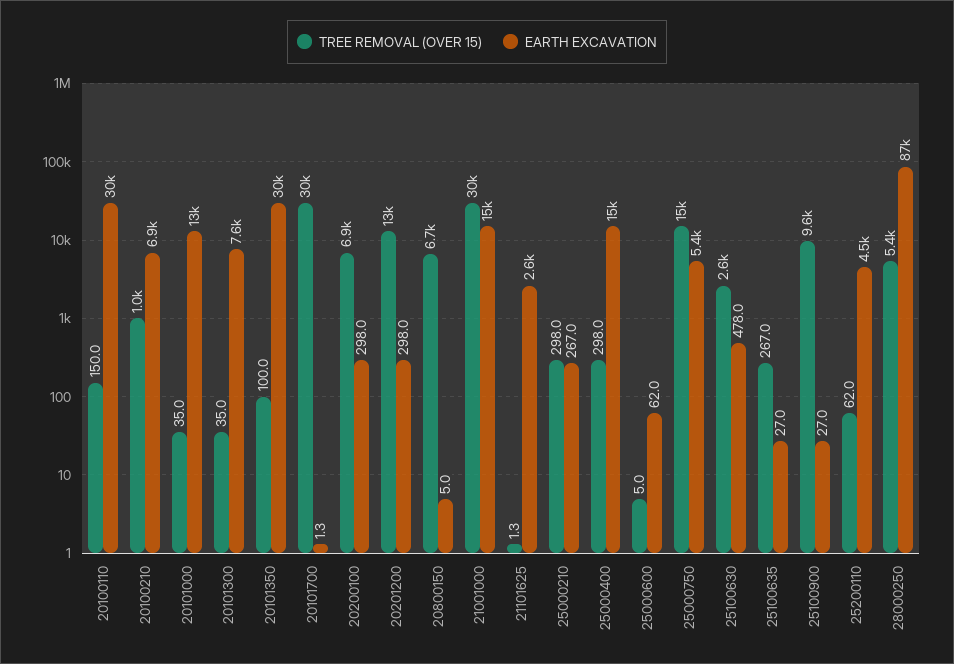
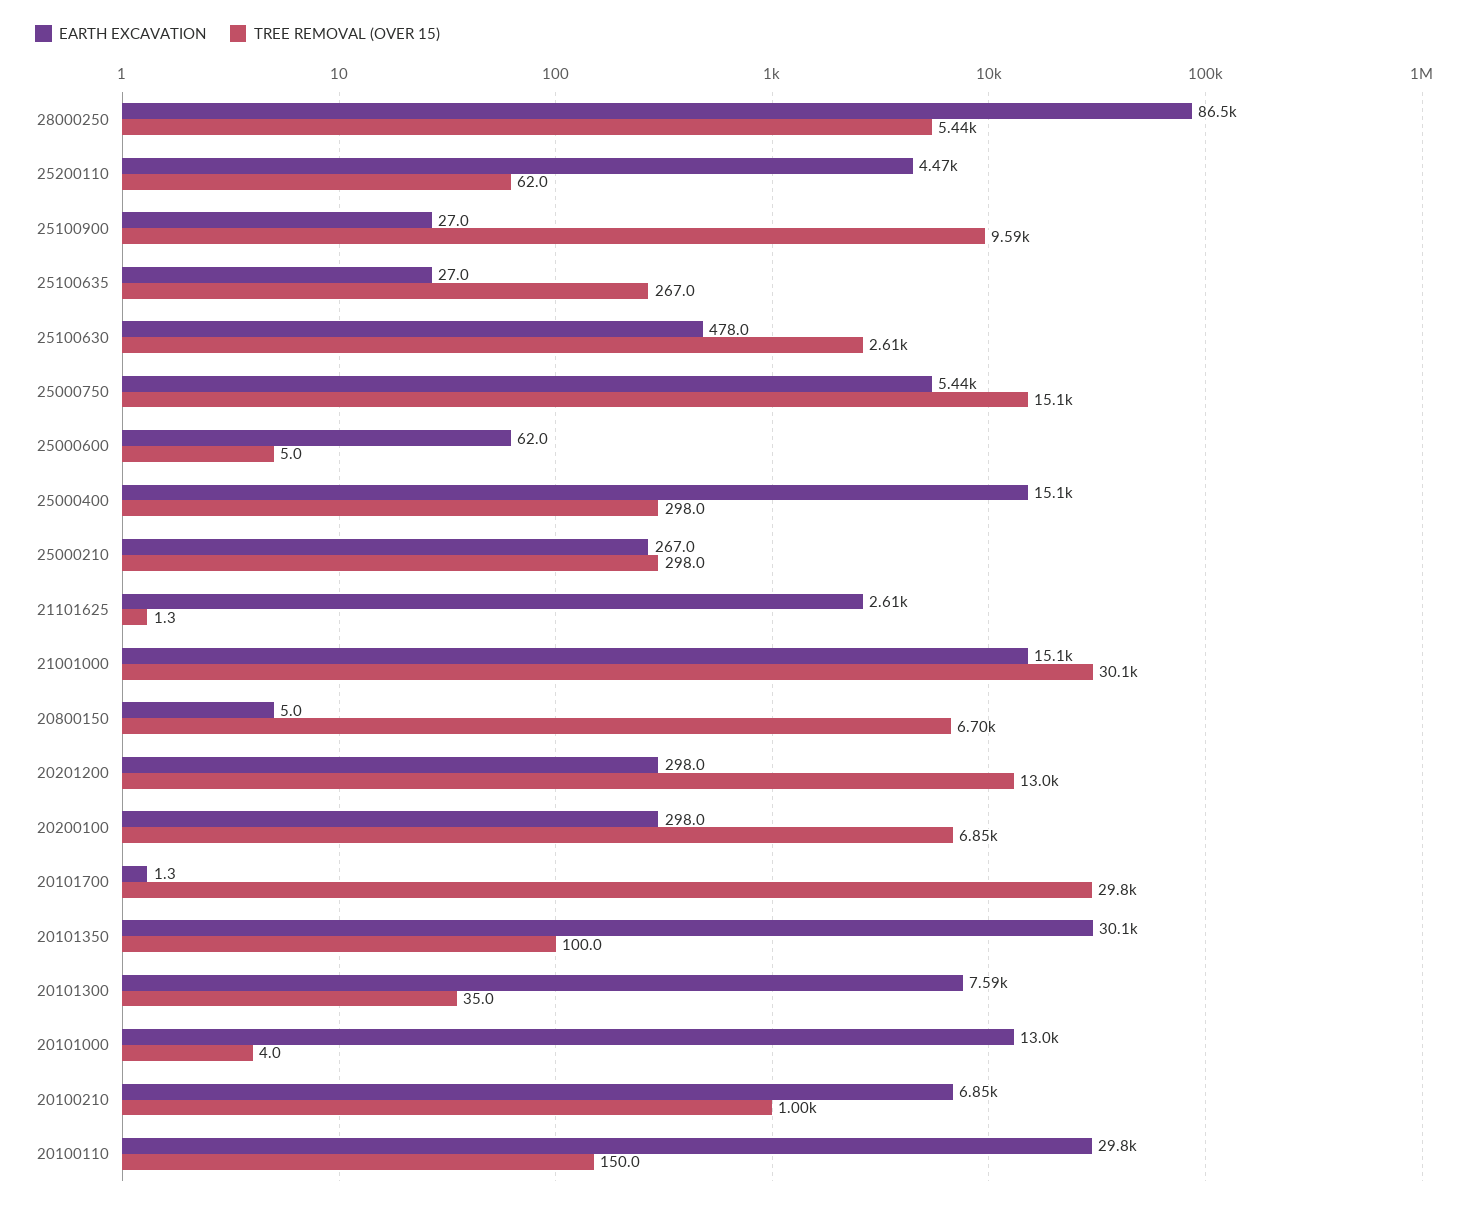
  {
    "TREE REMOVAL (OVER 15)": {
      "20100110": 150,
      "20100210": 1000,
-     "20101000": 35,
+     "20101000": 4,
      "20101300": 35,
      "20101350": 100,
      "20101700": 29800,
      "20200100": 6850,
      "20201200": 13000,
      "20800150": 6700,
      "21001000": 30100,
      "21101625": 1.3,
      "25000210": 298,
      "25000400": 298,
      "25000600": 5,
      "25000750": 15100,
      "25100630": 2610,
      "25100635": 267,
      "25100900": 9590,
      "25200110": 62,
      "28000250": 5440
    },
    "EARTH EXCAVATION": {
      "20100110": 29800,
      "20100210": 6850,
      "20101000": 13000,
      "20101300": 7590,
      "20101350": 30100,
      "20101700": 1.3,
      "20200100": 298,
      "20201200": 298,
      "20800150": 5,
      "21001000": 15100,
      "21101625": 2610,
      "25000210": 267,
      "25000400": 15100,
      "25000600": 62,
      "25000750": 5440,
      "25100630": 478,
      "25100635": 27,
      "25100900": 27,
      "25200110": 4470,
      "28000250": 86500
    }
  }

